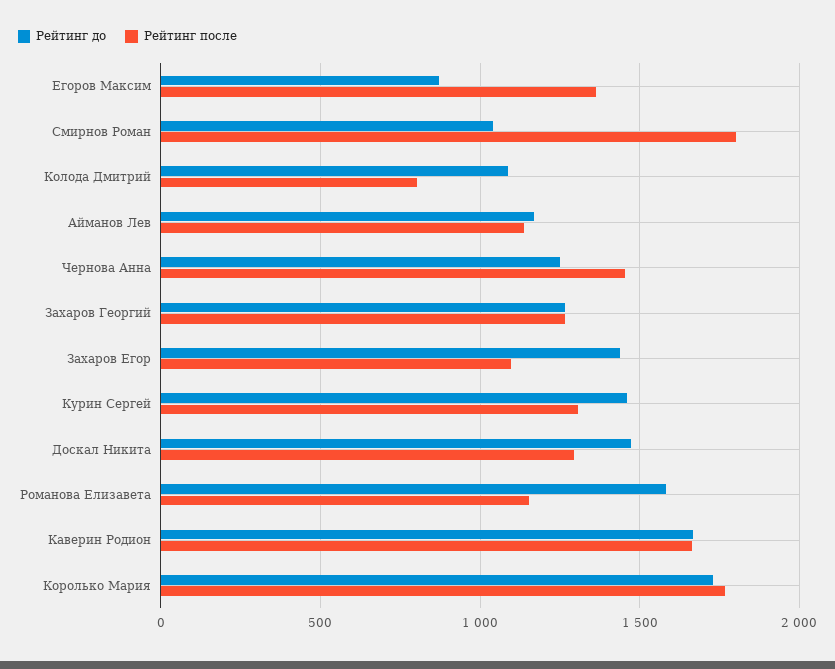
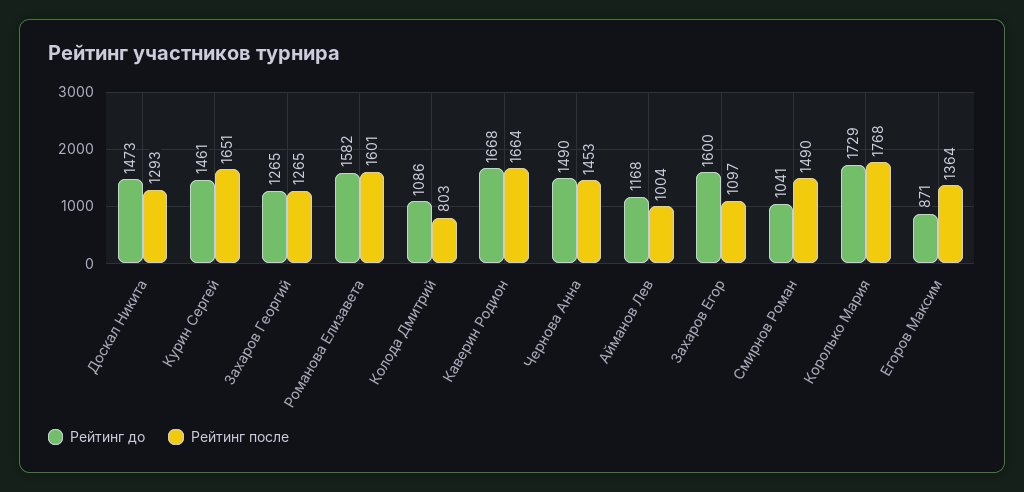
  {
    "Рейтинг до": {
      "Егоров Максим": 871,
      "Смирнов Роман": 1041,
      "Колода Дмитрий": 1086,
      "Айманов Лев": 1168,
-     "Чернова Анна": 1250,
+     "Чернова Анна": 1490,
      "Захаров Георгий": 1265,
-     "Захаров Егор": 1450,
+     "Захаров Егор": 1600,
      "Курин Сергей": 1461,
      "Доскал Никита": 1473,
      "Романова Елизавета": 1582,
      "Каверин Родион": 1668,
      "Королько Мария": 1729
    },
    "Рейтинг после": {
      "Егоров Максим": 1364,
-     "Смирнов Роман": 1800,
+     "Смирнов Роман": 1490,
      "Колода Дмитрий": 803,
-     "Айманов Лев": 1150,
+     "Айманов Лев": 1004,
      "Чернова Анна": 1453,
      "Захаров Георгий": 1265,
      "Захаров Егор": 1097,
-     "Курин Сергей": 1300,
+     "Курин Сергей": 1651,
      "Доскал Никита": 1293,
-     "Романова Елизавета": 1150,
+     "Романова Елизавета": 1601,
      "Каверин Родион": 1664,
      "Королько Мария": 1768
    }
  }

